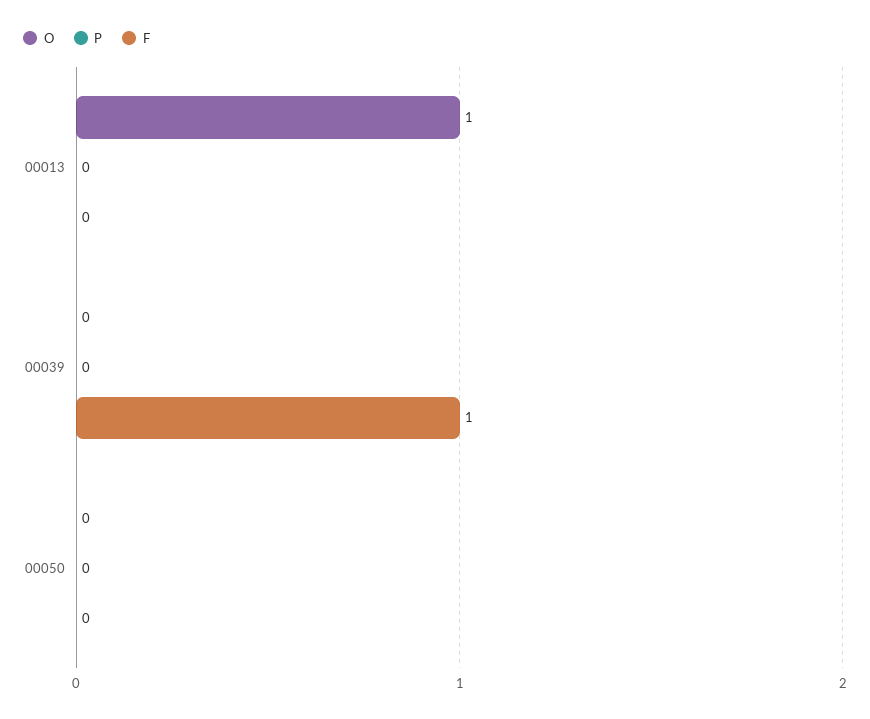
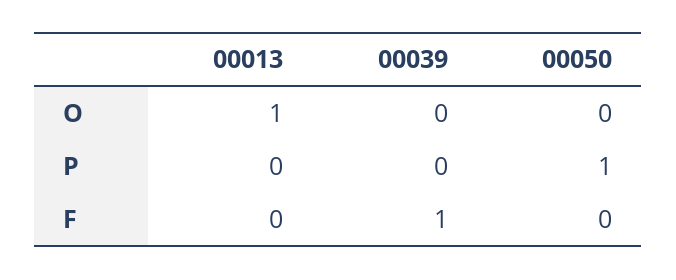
  {
    "O": {
      "00013": 1,
      "00039": 0,
      "00050": 0
    },
    "P": {
      "00013": 0,
      "00039": 0,
-     "00050": 0
+     "00050": 1
    },
    "F": {
      "00013": 0,
      "00039": 1,
      "00050": 0
    }
  }

